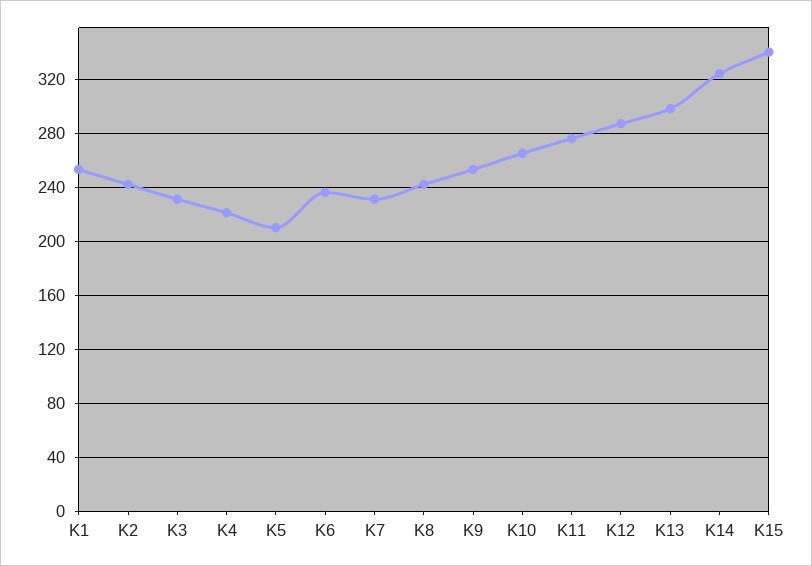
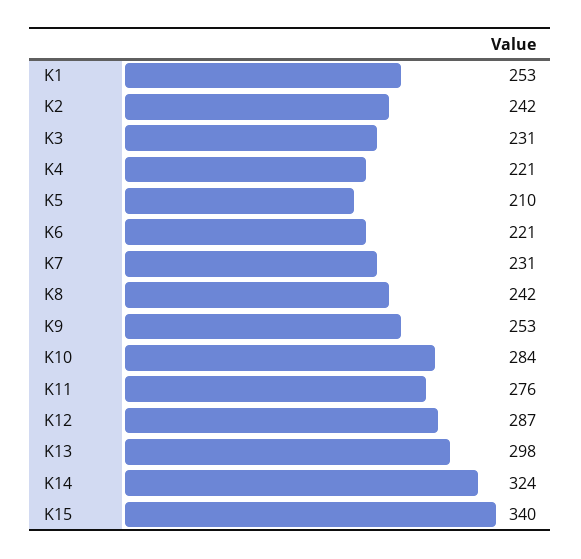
  {
    "K1": 253,
    "K2": 242,
    "K3": 231,
    "K4": 221,
    "K5": 210,
-   "K6": 235,
+   "K6": 221,
    "K7": 231,
    "K8": 242,
    "K9": 253,
-   "K10": 265,
+   "K10": 284,
    "K11": 276,
    "K12": 287,
    "K13": 298,
    "K14": 324,
    "K15": 340
  }

